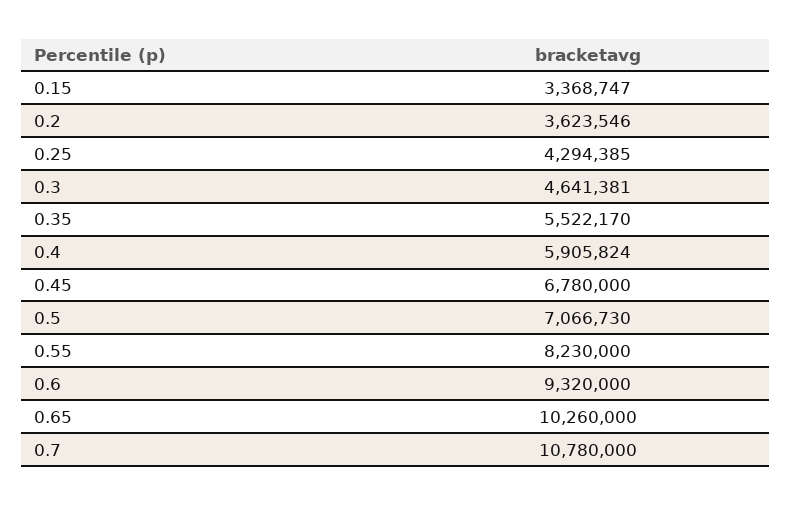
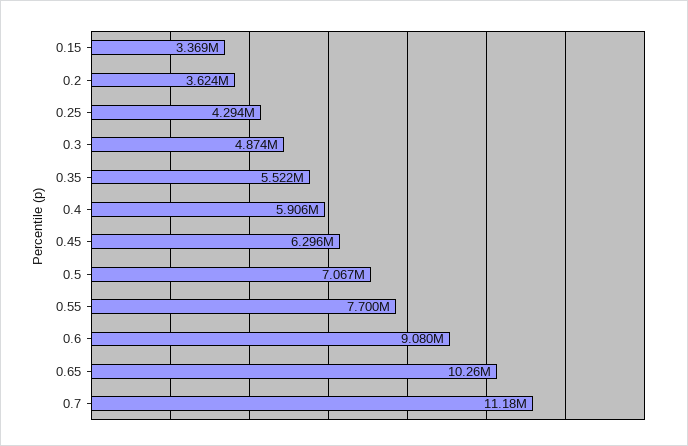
  {
    "0.15": 3368747,
    "0.2": 3623546,
    "0.25": 4294385,
-   "0.3": 4641381,
+   "0.3": 4874000,
    "0.35": 5522170,
    "0.4": 5905824,
-   "0.45": 6780000,
+   "0.45": 6296000,
    "0.5": 7066730,
-   "0.55": 8230000,
+   "0.55": 7700000,
-   "0.6": 9320000,
+   "0.6": 9080000,
    "0.65": 10260000,
-   "0.7": 10780000
+   "0.7": 11180000
  }

